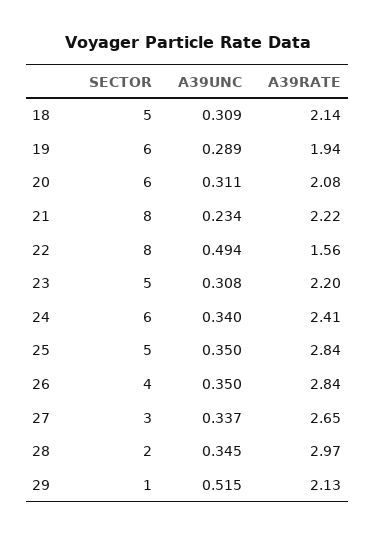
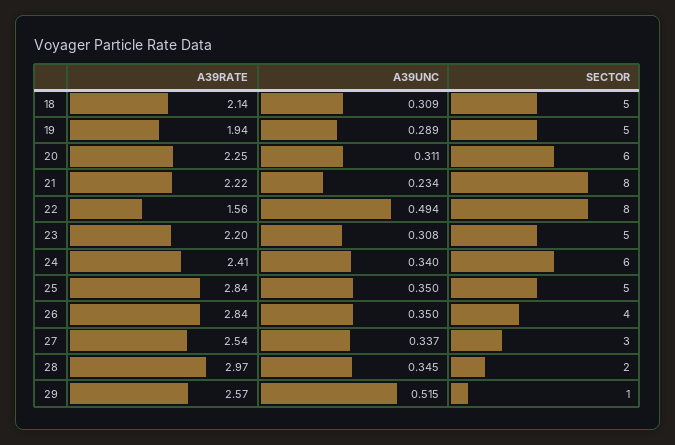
  {
    "SECTOR": {
      "18": 5,
-     "19": 6,
+     "19": 5,
      "20": 6,
      "21": 8,
      "22": 8,
      "23": 5,
      "24": 6,
      "25": 5,
      "26": 4,
      "27": 3,
      "28": 2,
      "29": 1
    },
    "A39UNC": {
      "18": 0.309,
      "19": 0.289,
      "20": 0.311,
      "21": 0.234,
      "22": 0.494,
      "23": 0.308,
      "24": 0.34,
      "25": 0.35,
      "26": 0.35,
      "27": 0.337,
      "28": 0.345,
      "29": 0.515
    },
    "A39RATE": {
      "18": 2.14,
      "19": 1.94,
-     "20": 2.08,
+     "20": 2.25,
      "21": 2.22,
      "22": 1.56,
      "23": 2.2,
      "24": 2.41,
      "25": 2.84,
      "26": 2.84,
-     "27": 2.65,
+     "27": 2.54,
      "28": 2.97,
-     "29": 2.13
+     "29": 2.57
    }
  }

